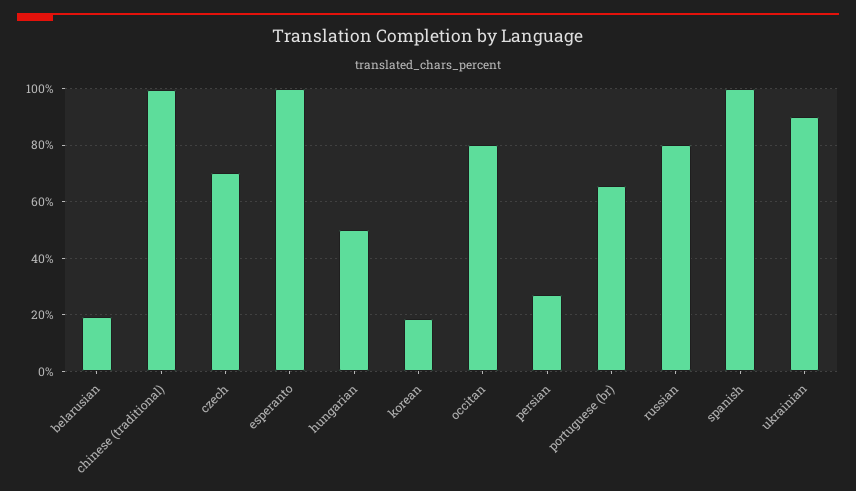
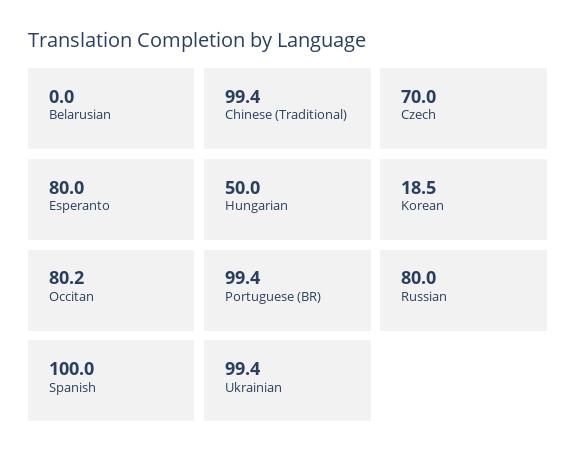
  {
-   "belarusian": 20,
+   "belarusian": 0,
    "chinese (traditional)": 99.4,
    "czech": 70,
-   "esperanto": 100,
+   "esperanto": 80,
    "hungarian": 50,
    "korean": 18.5,
    "occitan": 80.2,
-   "persian": 27.5,
-   "portuguese (br)": 65,
+   "portuguese (br)": 99.4,
    "russian": 80,
    "spanish": 100,
-   "ukrainian": 90
+   "ukrainian": 99.4
  }

